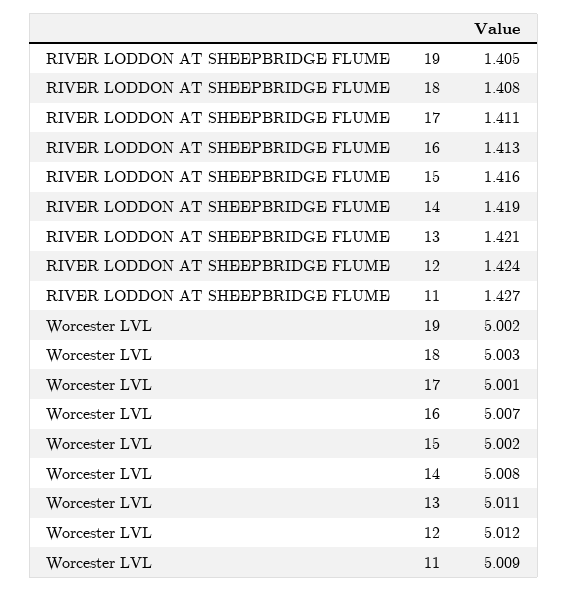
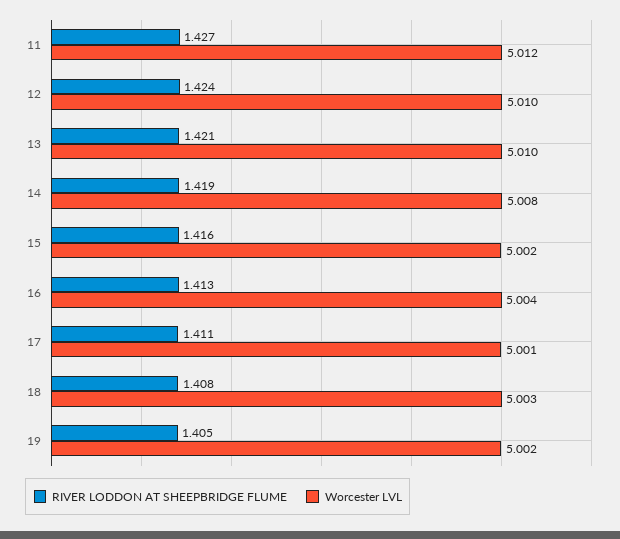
  {
    "RIVER LODDON AT SHEEPBRIDGE FLUME": {
      "19": 1.405,
      "18": 1.408,
      "17": 1.411,
      "16": 1.413,
      "15": 1.416,
      "14": 1.419,
      "13": 1.421,
      "12": 1.424,
      "11": 1.427
    },
    "Worcester LVL": {
      "19": 5.002,
      "18": 5.003,
      "17": 5.001,
-     "16": 5.007,
+     "16": 5.004,
      "15": 5.002,
      "14": 5.008,
-     "13": 5.011,
+     "13": 5.01,
-     "12": 5.012,
+     "12": 5.01,
-     "11": 5.009
+     "11": 5.012
    }
  }

